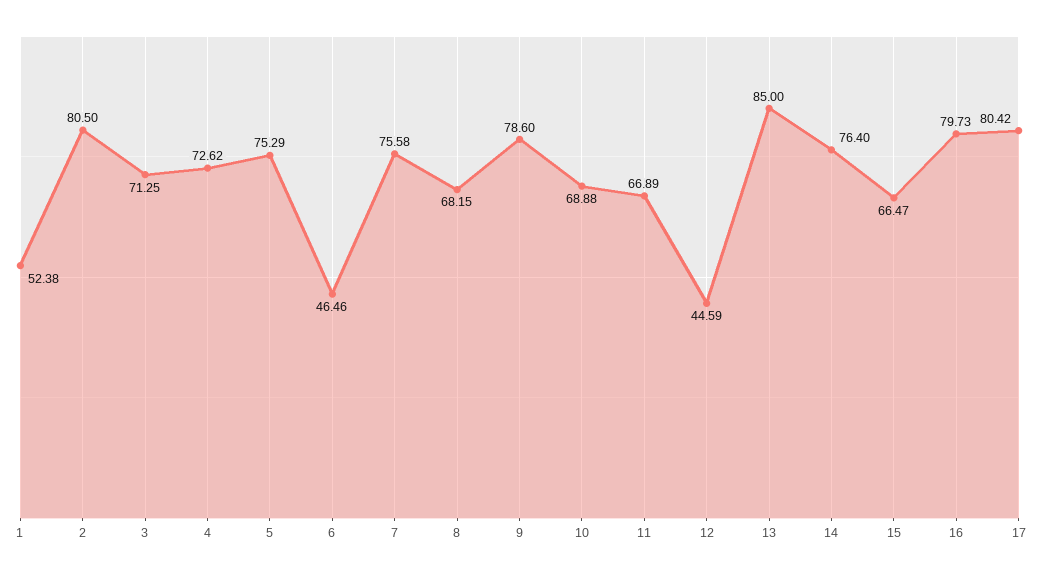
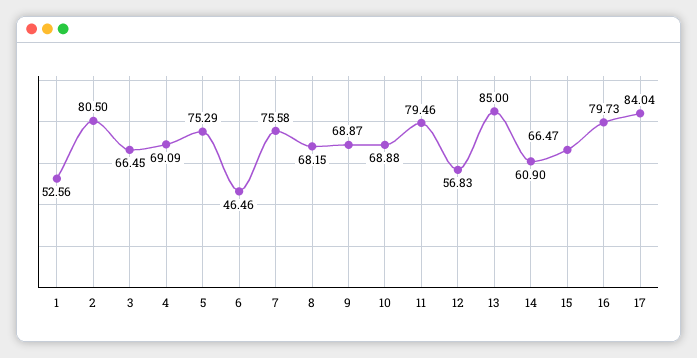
  {
-   "1": 52.38,
+   "1": 52.56,
    "2": 80.5,
-   "3": 71.25,
+   "3": 66.45,
-   "4": 72.62,
+   "4": 69.09,
    "5": 75.29,
    "6": 46.46,
    "7": 75.58,
    "8": 68.15,
-   "9": 78.6,
+   "9": 68.87,
    "10": 68.88,
-   "11": 66.89,
+   "11": 79.46,
-   "12": 44.59,
+   "12": 56.83,
    "13": 85,
-   "14": 76.4,
+   "14": 60.9,
    "15": 66.47,
    "16": 79.73,
-   "17": 80.42
+   "17": 84.04
  }

